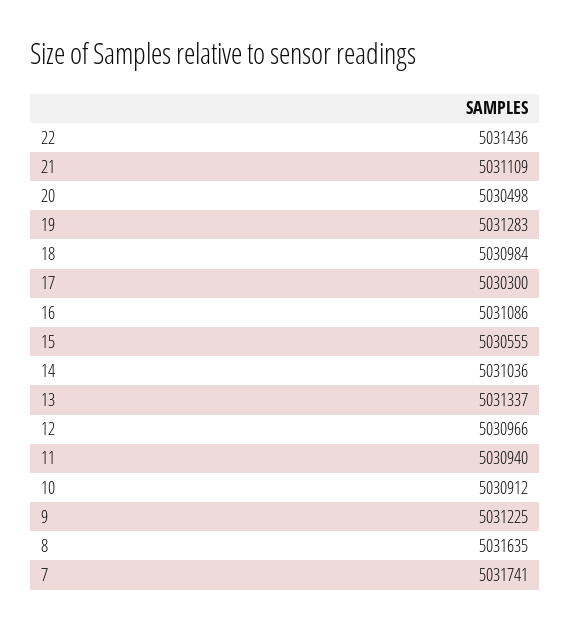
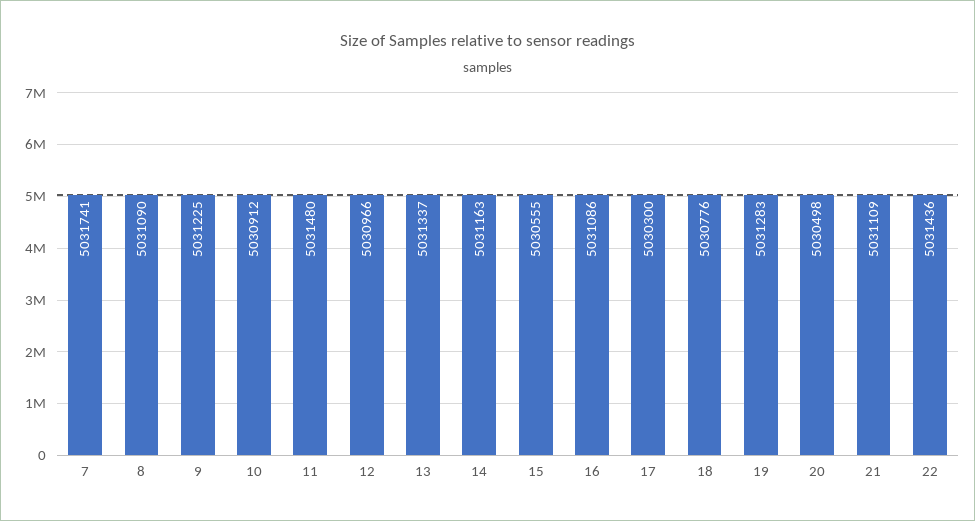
  {
    "22": 5031436,
    "21": 5031109,
    "20": 5030498,
    "19": 5031283,
-   "18": 5030984,
+   "18": 5030776,
    "17": 5030300,
    "16": 5031086,
    "15": 5030555,
-   "14": 5031036,
+   "14": 5031163,
    "13": 5031337,
    "12": 5030966,
-   "11": 5030940,
+   "11": 5031480,
    "10": 5030912,
    "9": 5031225,
-   "8": 5031635,
+   "8": 5031090,
    "7": 5031741
  }

